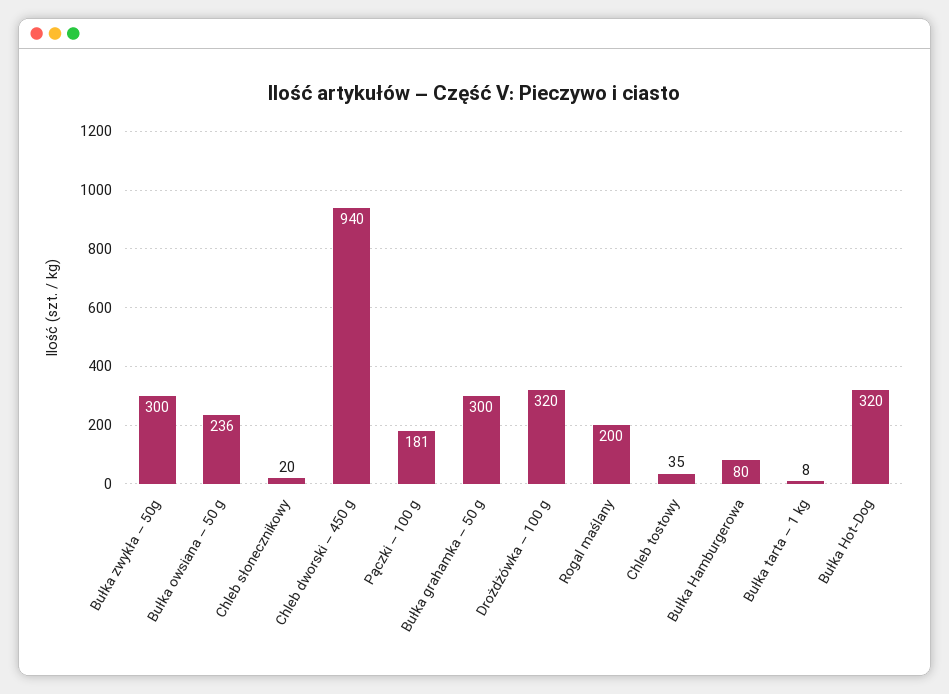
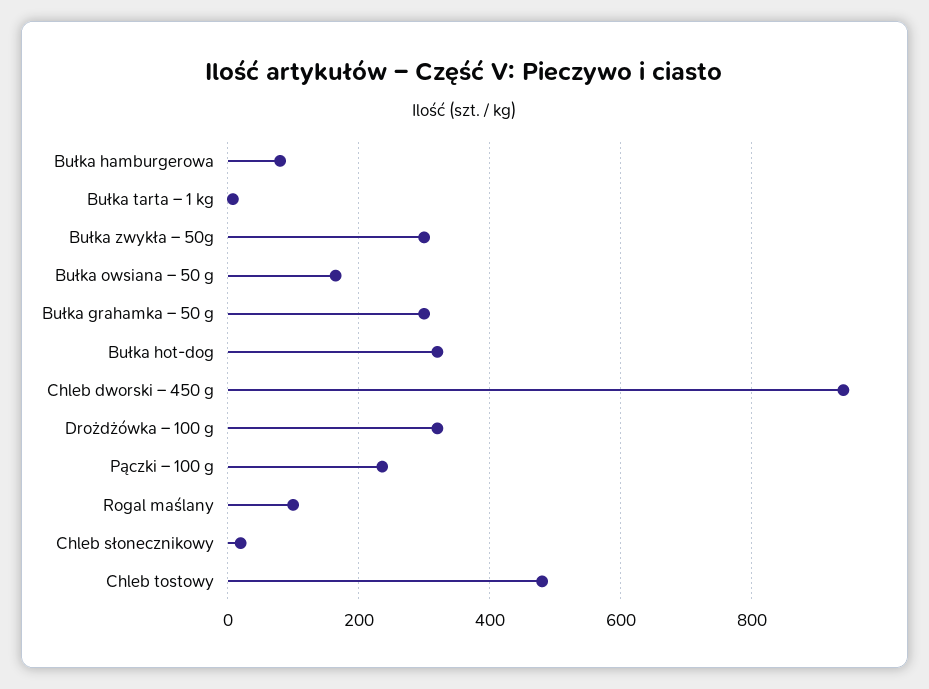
  {
    "Bułka zwykła – 50g": 300,
-   "Bułka owsiana – 50 g": 236,
+   "Bułka owsiana – 50 g": 160,
    "Chleb słonecznikowy": 20,
    "Chleb dworski – 450 g": 940,
-   "Pączki – 100 g": 181,
+   "Pączki – 100 g": 240,
    "Bułka grahamka – 50 g": 300,
    "Drożdżówka – 100 g": 320,
-   "Rogal maślany": 200,
+   "Rogal maślany": 100,
-   "Chleb tostowy": 35,
+   "Chleb tostowy": 480,
    "Bułka Hamburgerowa": 80,
    "Bułka tarta – 1 kg": 8,
    "Bułka Hot-Dog": 320
  }

